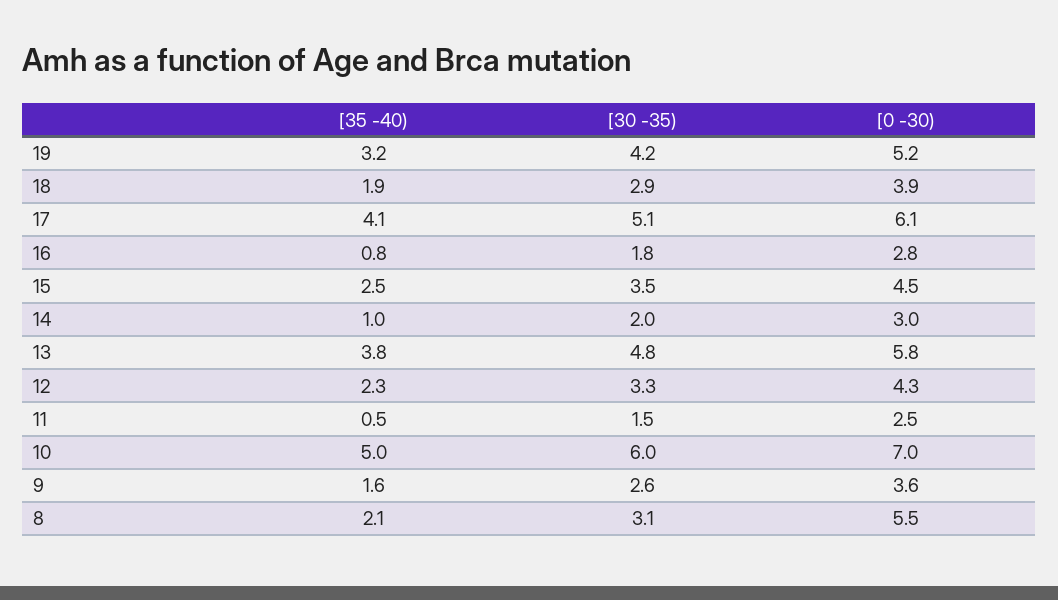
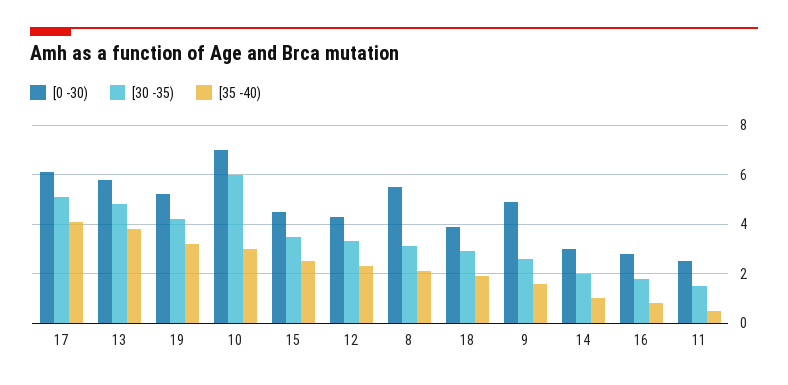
  {
    "[35 -40)": {
      "19": 3.2,
      "18": 1.9,
      "17": 4.1,
      "16": 0.8,
      "15": 2.5,
      "14": 1,
      "13": 3.8,
      "12": 2.3,
      "11": 0.5,
-     "10": 5,
+     "10": 3,
      "9": 1.6,
      "8": 2.1
    },
    "[30 -35)": {
      "19": 4.2,
      "18": 2.9,
      "17": 5.1,
      "16": 1.8,
      "15": 3.5,
      "14": 2,
      "13": 4.8,
      "12": 3.3,
      "11": 1.5,
      "10": 6,
      "9": 2.6,
      "8": 3.1
    },
    "[0 -30)": {
      "19": 5.2,
      "18": 3.9,
      "17": 6.1,
      "16": 2.8,
      "15": 4.5,
      "14": 3,
      "13": 5.8,
      "12": 4.3,
      "11": 2.5,
      "10": 7,
-     "9": 3.6,
+     "9": 5,
      "8": 5.5
    }
  }

